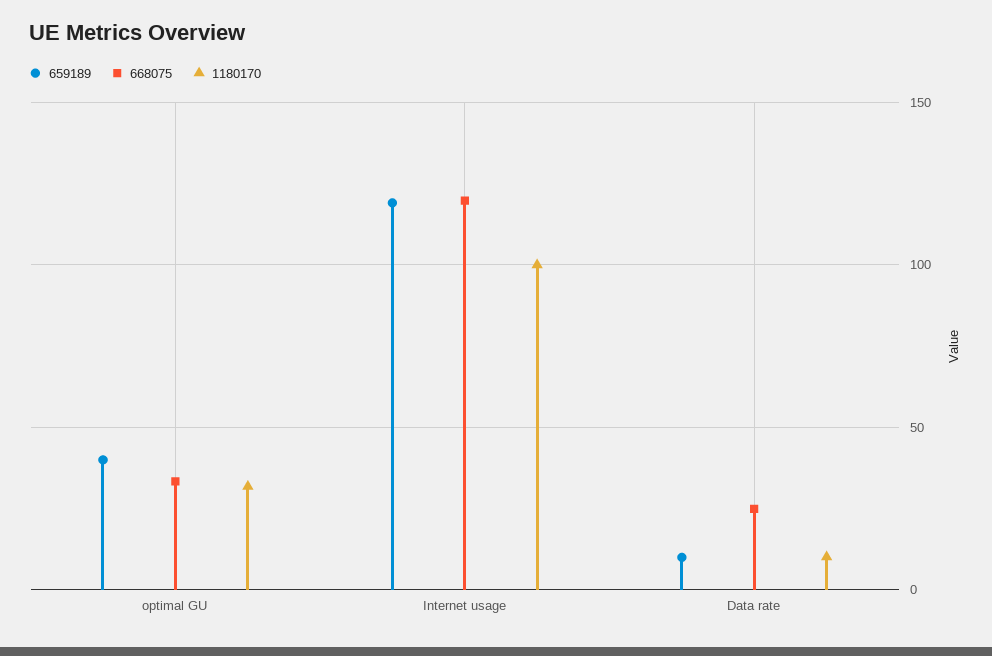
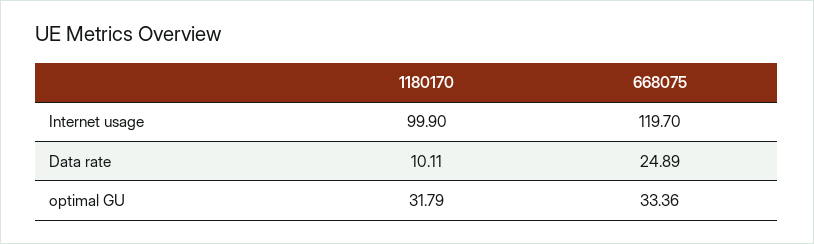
  {
-   "659189": {
-     "optimal GU": 40,
-     "Internet usage": 120,
-     "Data rate": 10
-   },
    "668075": {
      "optimal GU": 33.36,
      "Internet usage": 119.7,
      "Data rate": 24.89
    },
    "1180170": {
      "optimal GU": 31.79,
      "Internet usage": 99.9,
      "Data rate": 10.11
    }
  }

